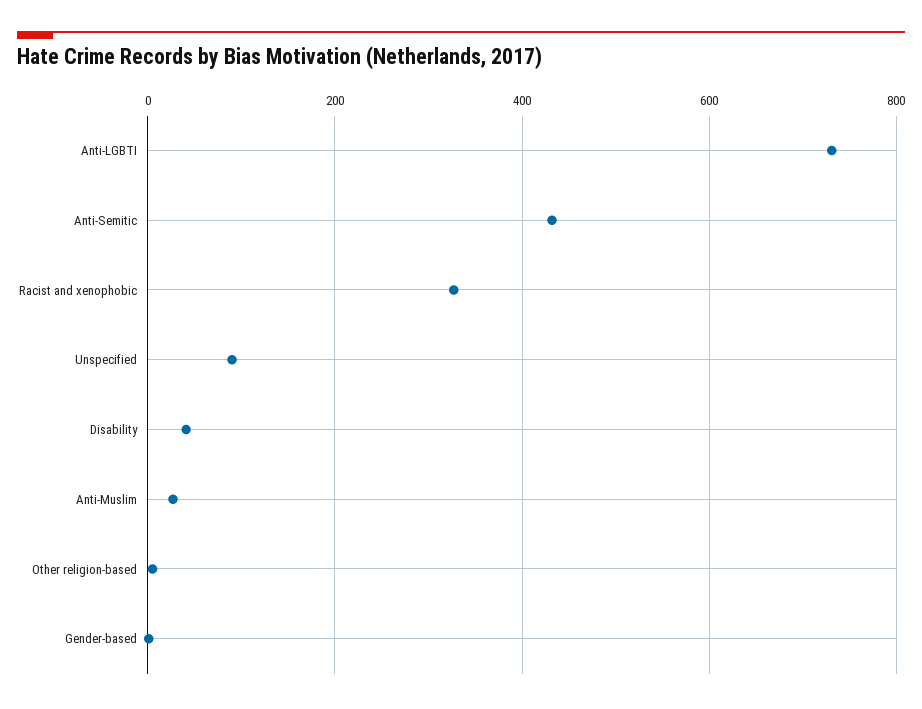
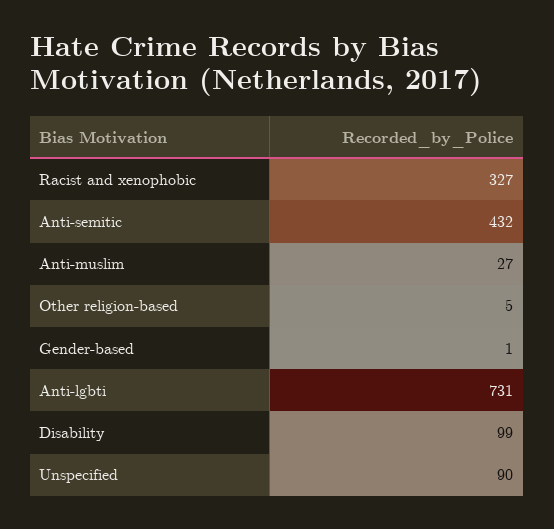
  {
    "Anti-LGBTI": 731,
    "Anti-Semitic": 432,
    "Racist and xenophobic": 327,
    "Unspecified": 90,
-   "Disability": 40,
+   "Disability": 99,
    "Anti-Muslim": 27,
    "Other religion-based": 5,
    "Gender-based": 1
  }

